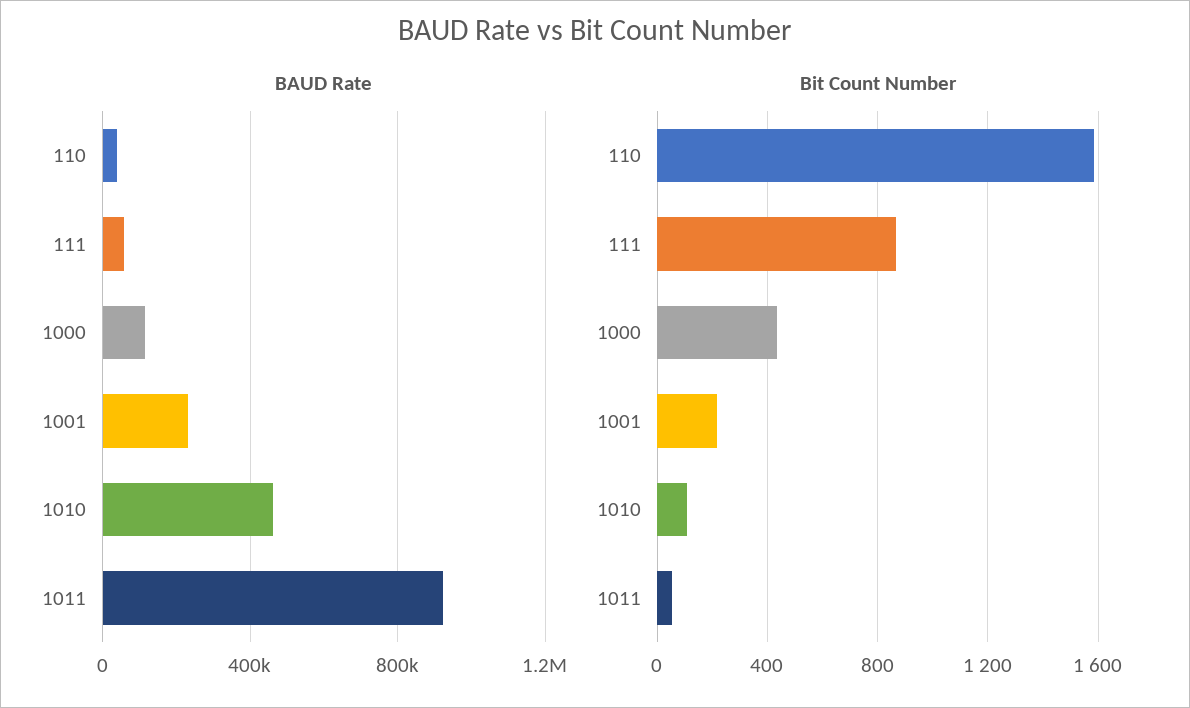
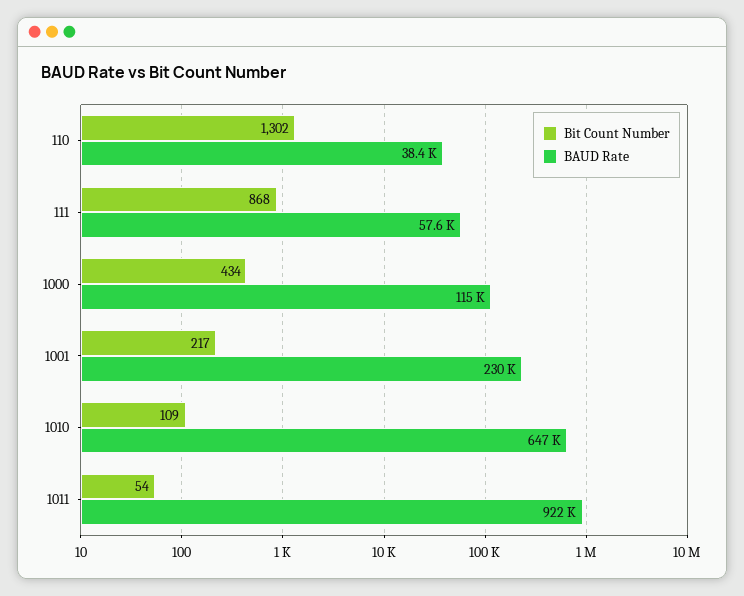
  {
    "BAUD Rate": {
      "110": 38400,
      "111": 57600,
      "1000": 115000,
      "1001": 230000,
-     "1010": 450000,
+     "1010": 647000,
      "1011": 922000
    },
    "Bit Count Number": {
-     "110": 1600,
+     "110": 1302,
      "111": 868,
      "1000": 434,
      "1001": 217,
      "1010": 109,
      "1011": 54
    }
  }

